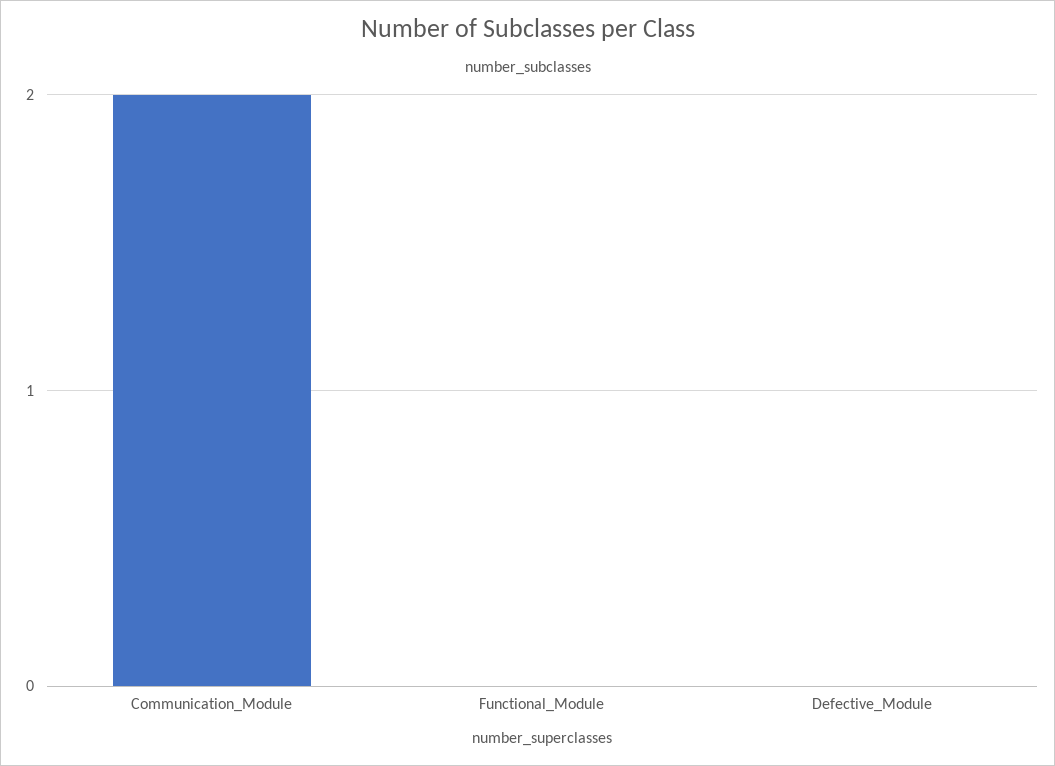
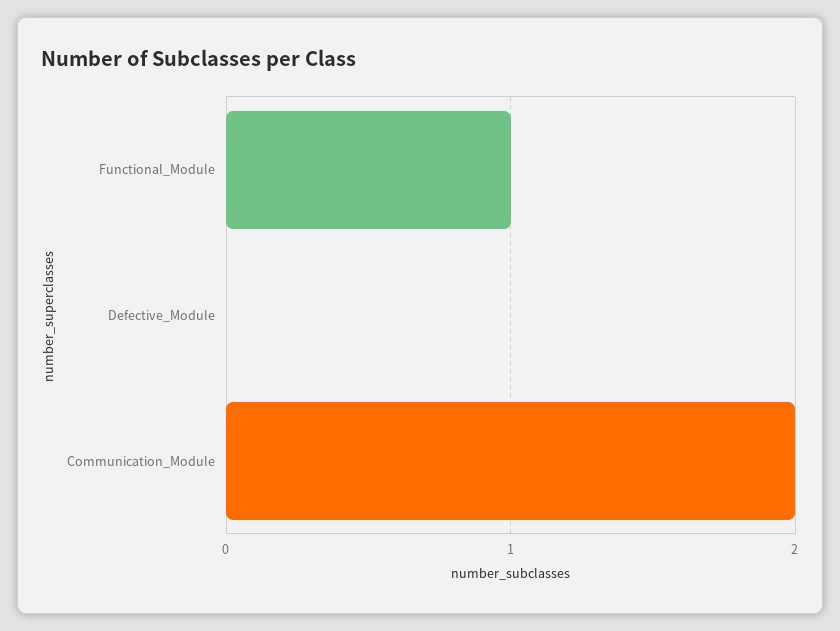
  {
    "Communication_Module": 2,
-   "Functional_Module": 0,
+   "Functional_Module": 1,
    "Defective_Module": 0
  }

